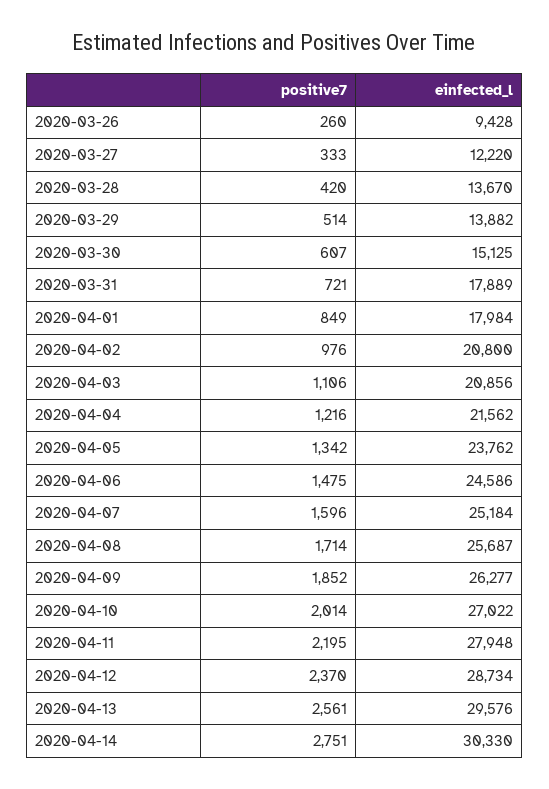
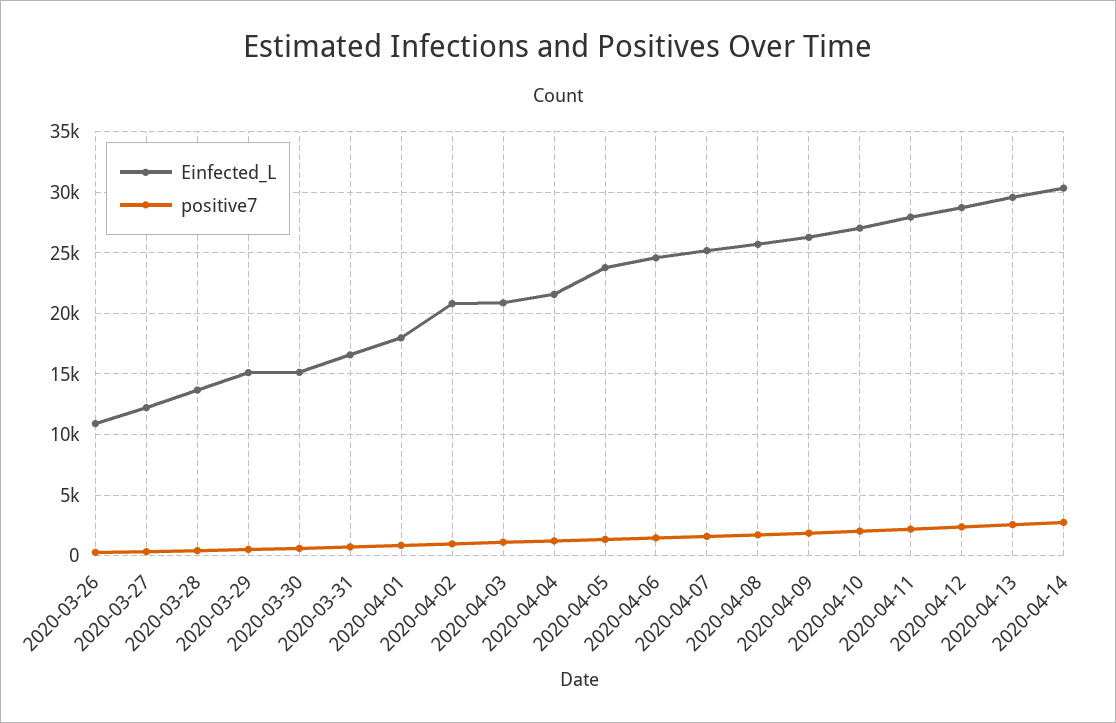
  {
    "positive7": {
      "2020-03-26": 260,
      "2020-03-27": 333,
      "2020-03-28": 420,
      "2020-03-29": 514,
      "2020-03-30": 607,
      "2020-03-31": 721,
      "2020-04-01": 849,
      "2020-04-02": 976,
      "2020-04-03": 1106,
      "2020-04-04": 1216,
      "2020-04-05": 1342,
      "2020-04-06": 1475,
      "2020-04-07": 1596,
      "2020-04-08": 1714,
      "2020-04-09": 1852,
      "2020-04-10": 2014,
      "2020-04-11": 2195,
      "2020-04-12": 2370,
      "2020-04-13": 2561,
      "2020-04-14": 2751
    },
    "einfected_l": {
-     "2020-03-26": 9428,
+     "2020-03-26": 11000,
      "2020-03-27": 12220,
      "2020-03-28": 13670,
-     "2020-03-29": 13882,
+     "2020-03-29": 15000,
      "2020-03-30": 15125,
-     "2020-03-31": 17889,
+     "2020-03-31": 16500,
      "2020-04-01": 17984,
      "2020-04-02": 20800,
      "2020-04-03": 20856,
      "2020-04-04": 21562,
      "2020-04-05": 23762,
      "2020-04-06": 24586,
      "2020-04-07": 25184,
      "2020-04-08": 25687,
      "2020-04-09": 26277,
      "2020-04-10": 27022,
      "2020-04-11": 27948,
      "2020-04-12": 28734,
      "2020-04-13": 29576,
      "2020-04-14": 30330
    }
  }

